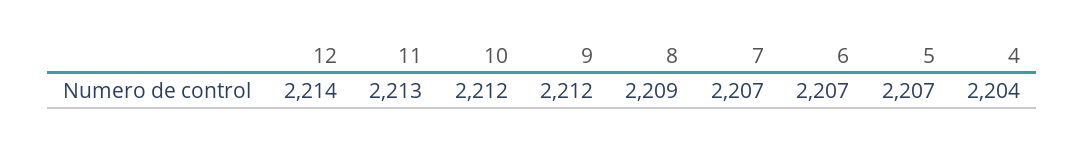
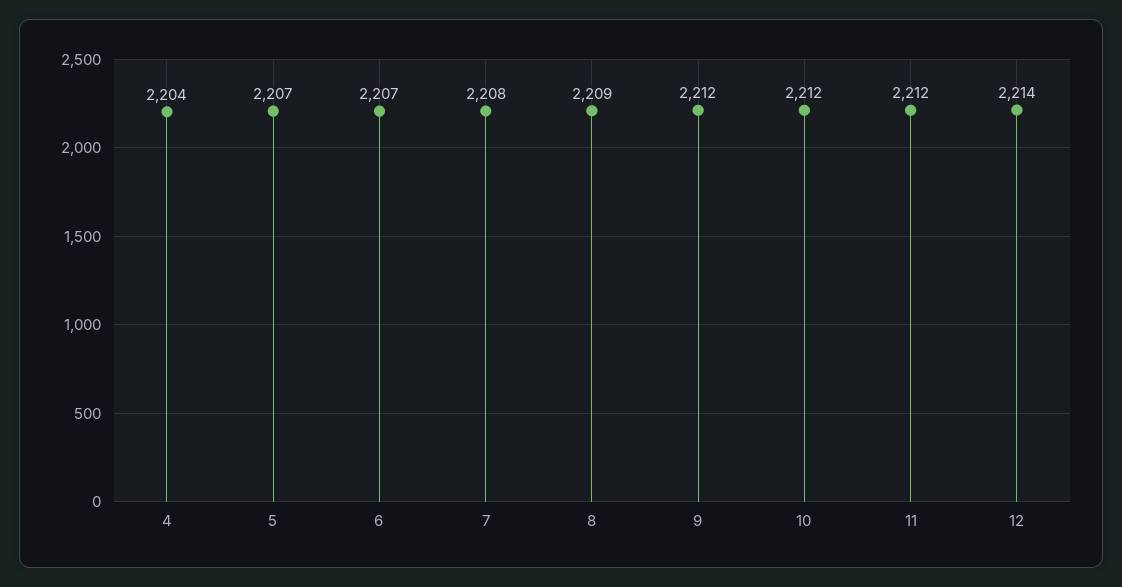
  {
    "12": 2214,
-   "11": 2213,
+   "11": 2212,
    "10": 2212,
    "9": 2212,
    "8": 2209,
-   "7": 2207,
+   "7": 2208,
    "6": 2207,
    "5": 2207,
    "4": 2204
  }

